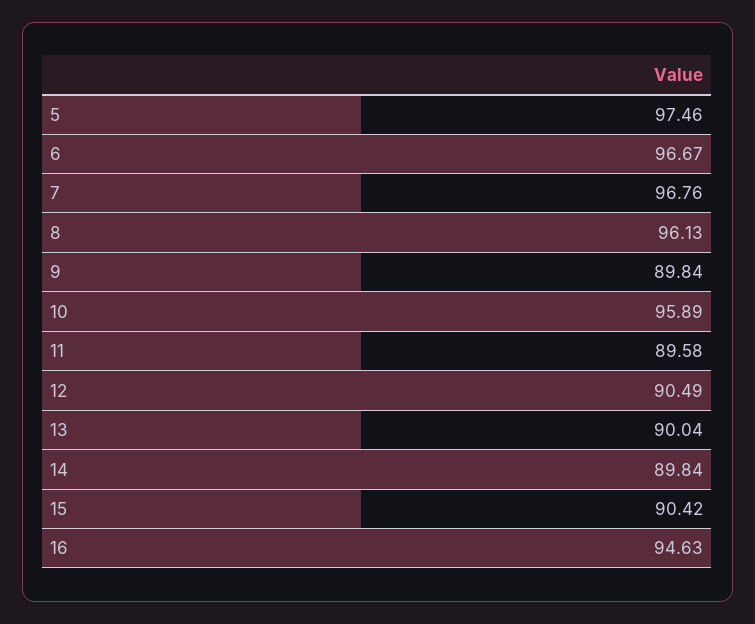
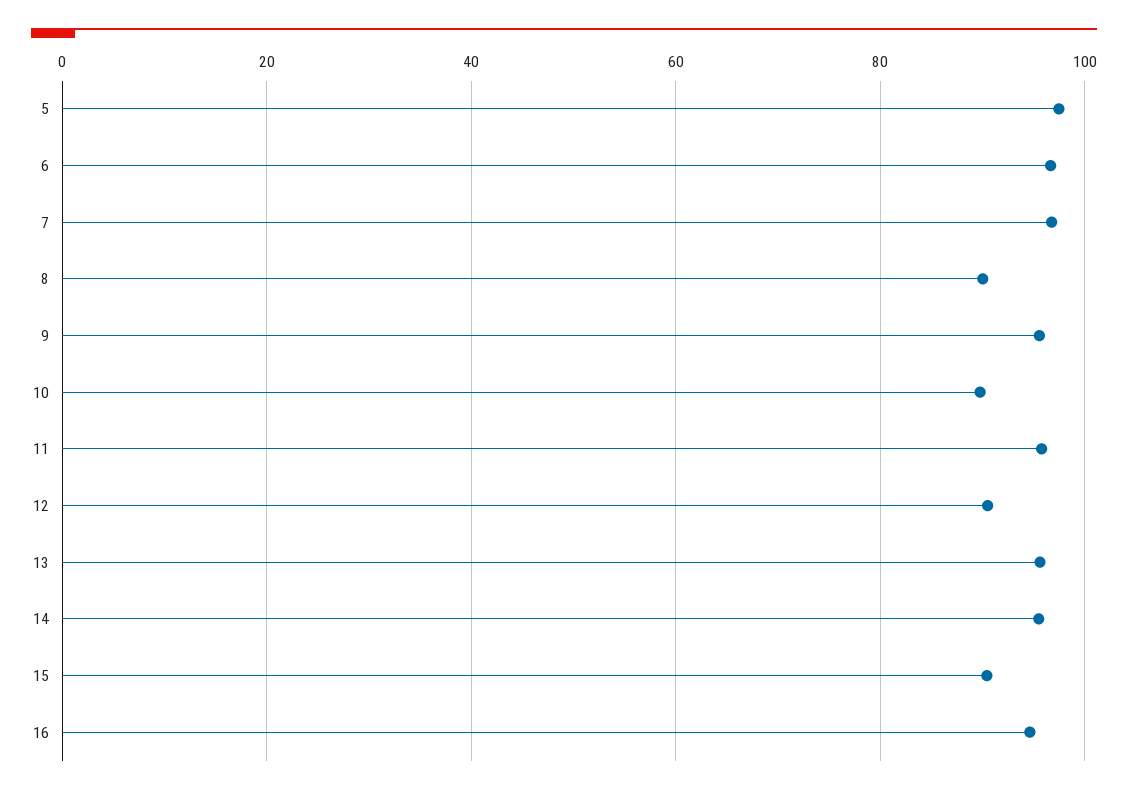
  {
    "5": 97.46,
    "6": 96.67,
    "7": 96.76,
-   "8": 96.13,
+   "8": 90,
-   "9": 89.84,
+   "9": 96,
-   "10": 95.89,
+   "10": 90,
-   "11": 89.58,
+   "11": 96,
    "12": 90.49,
-   "13": 90.04,
+   "13": 96,
-   "14": 89.84,
+   "14": 96,
    "15": 90.42,
    "16": 94.63
  }

